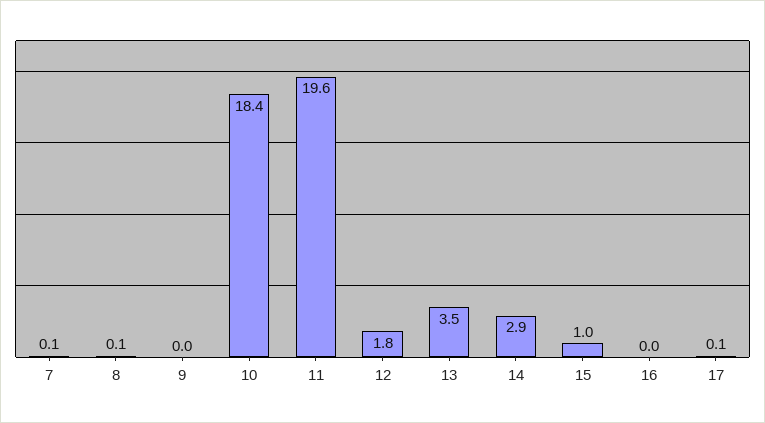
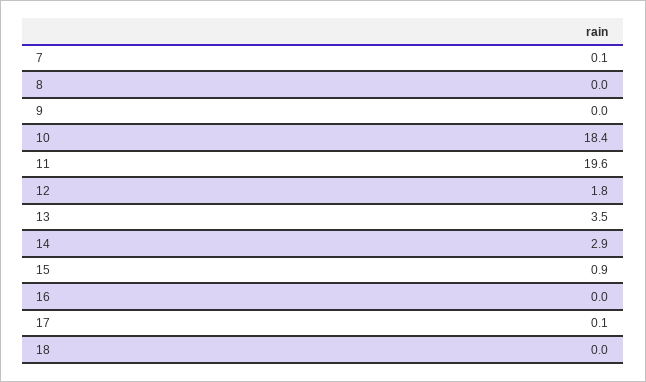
  {
    "7": 0.1,
-   "8": 0.1,
+   "8": 0,
    "9": 0,
    "10": 18.4,
    "11": 19.6,
    "12": 1.8,
    "13": 3.5,
    "14": 2.9,
-   "15": 1,
+   "15": 0.9,
    "16": 0,
-   "17": 0.1
+   "17": 0.1,
+   "18": 0
  }

